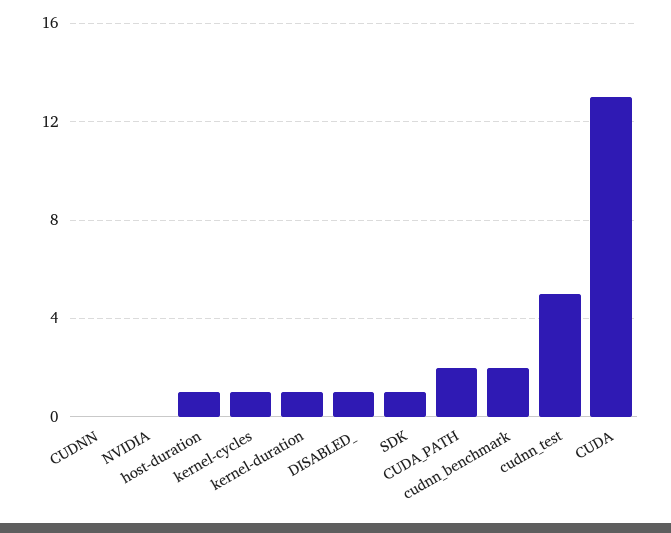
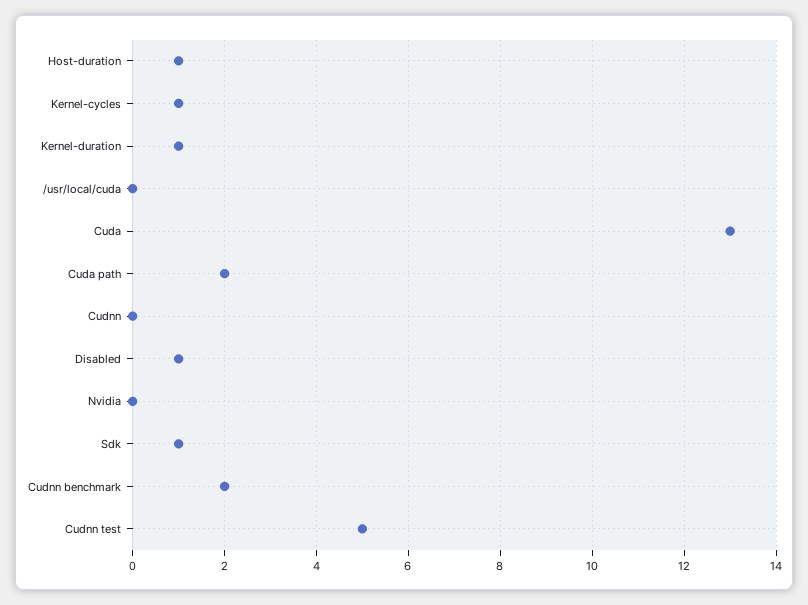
  {
    "CUDNN": 0,
    "NVIDIA": 0,
    "host-duration": 1,
    "kernel-cycles": 1,
    "kernel-duration": 1,
    "DISABLED_": 1,
    "SDK": 1,
    "CUDA_PATH": 2,
    "cudnn_benchmark": 2,
    "cudnn_test": 5,
-   "CUDA": 13
+   "CUDA": 13,
+   "/usr/local/cuda": 0
  }

